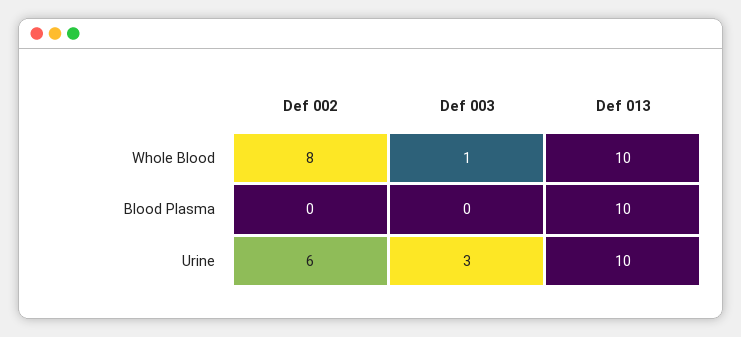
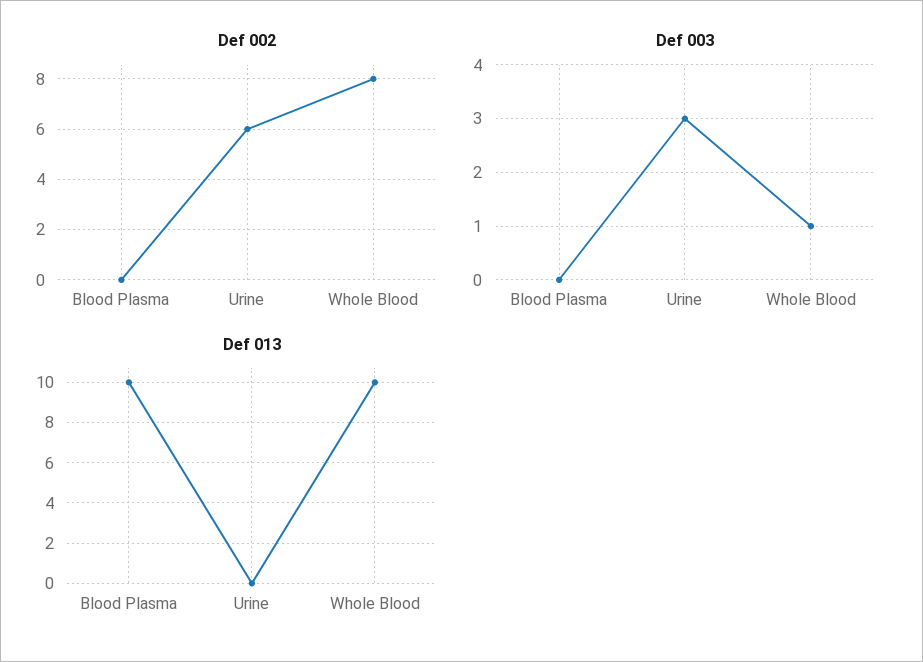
  {
    "Def 002": {
      "Whole Blood": 8,
      "Blood Plasma": 0,
      "Urine": 6
    },
    "Def 003": {
      "Whole Blood": 1,
      "Blood Plasma": 0,
      "Urine": 3
    },
    "Def 013": {
      "Whole Blood": 10,
      "Blood Plasma": 10,
-     "Urine": 10
+     "Urine": 0
    }
  }

